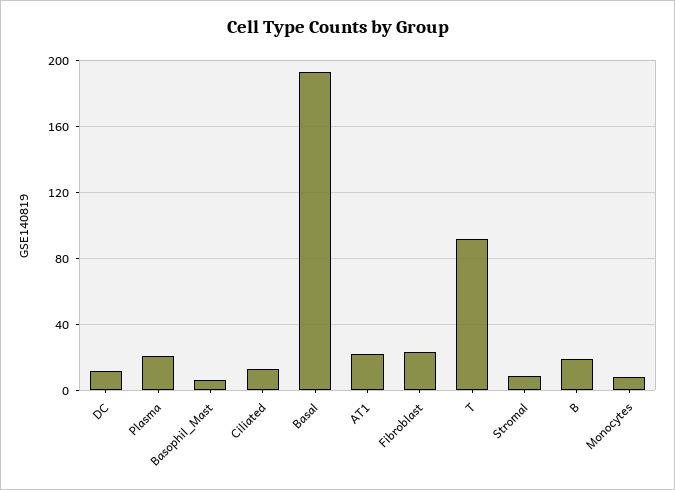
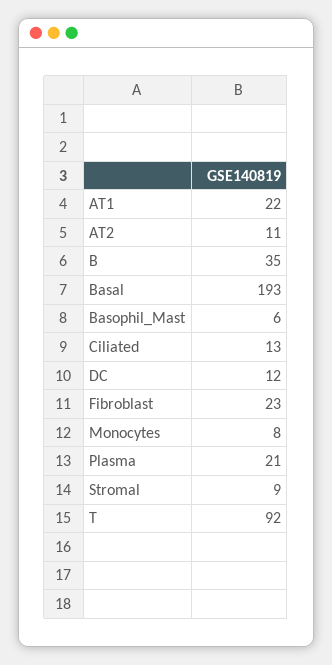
  {
    "DC": 12,
    "Plasma": 21,
    "Basophil_Mast": 6,
    "Ciliated": 13,
    "Basal": 193,
    "AT1": 22,
    "Fibroblast": 23,
    "T": 92,
    "Stromal": 9,
-   "B": 20,
+   "B": 35,
-   "Monocytes": 8
+   "Monocytes": 8,
+   "AT2": 11
  }

